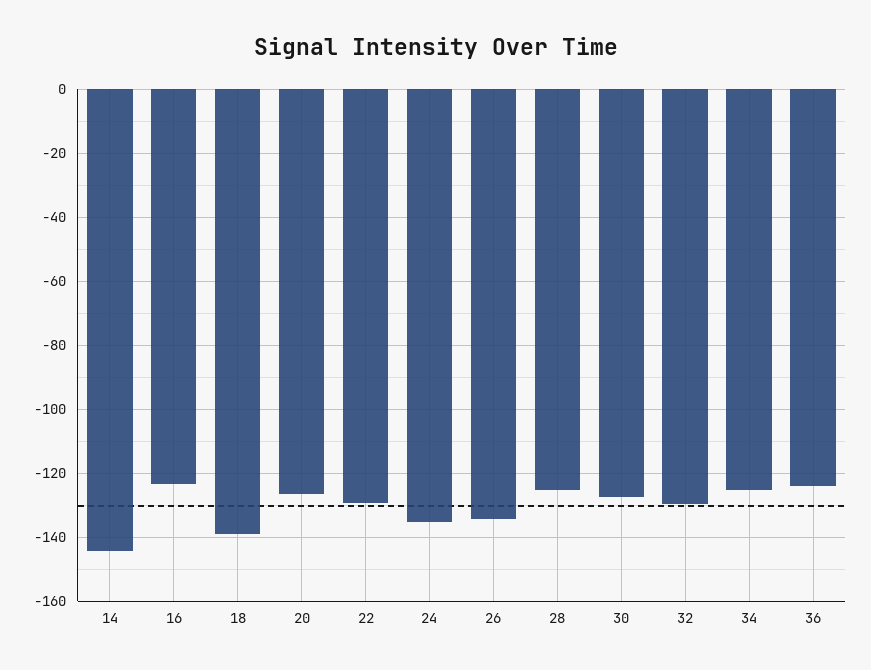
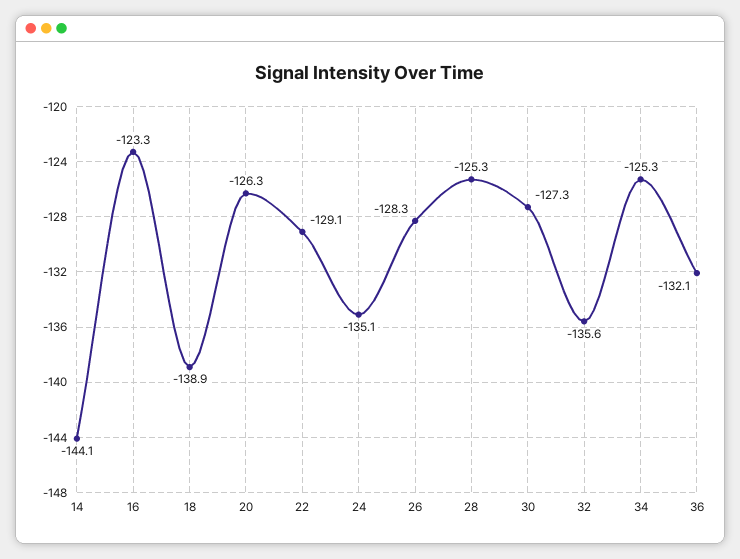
  {
    "14": -144.1,
    "16": -123.3,
    "18": -138.9,
    "20": -126.3,
    "22": -129.1,
    "24": -135.1,
-   "26": -134,
+   "26": -128.3,
    "28": -125.3,
    "30": -127.3,
-   "32": -130,
+   "32": -135.6,
    "34": -125.3,
-   "36": -124
+   "36": -132.1
  }

